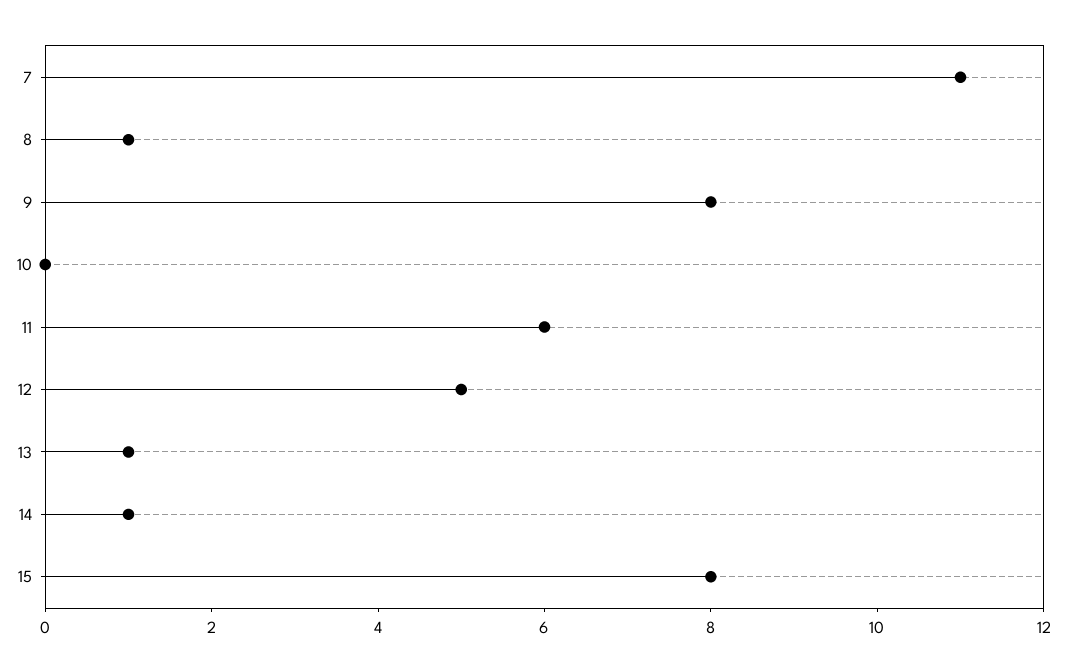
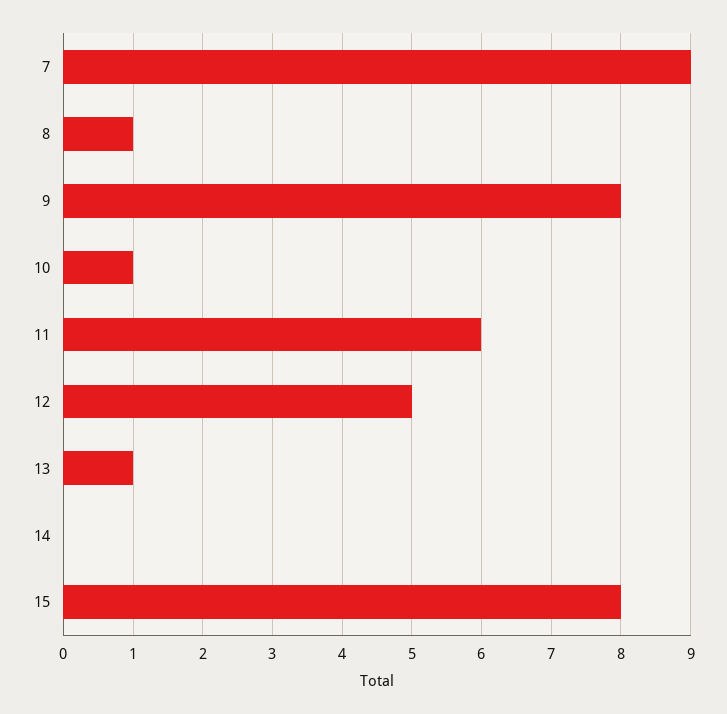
  {
-   "7": 11,
+   "7": 9,
    "8": 1,
    "9": 8,
-   "10": 0,
+   "10": 1,
    "11": 6,
    "12": 5,
    "13": 1,
-   "14": 1,
+   "14": 0,
    "15": 8
  }

